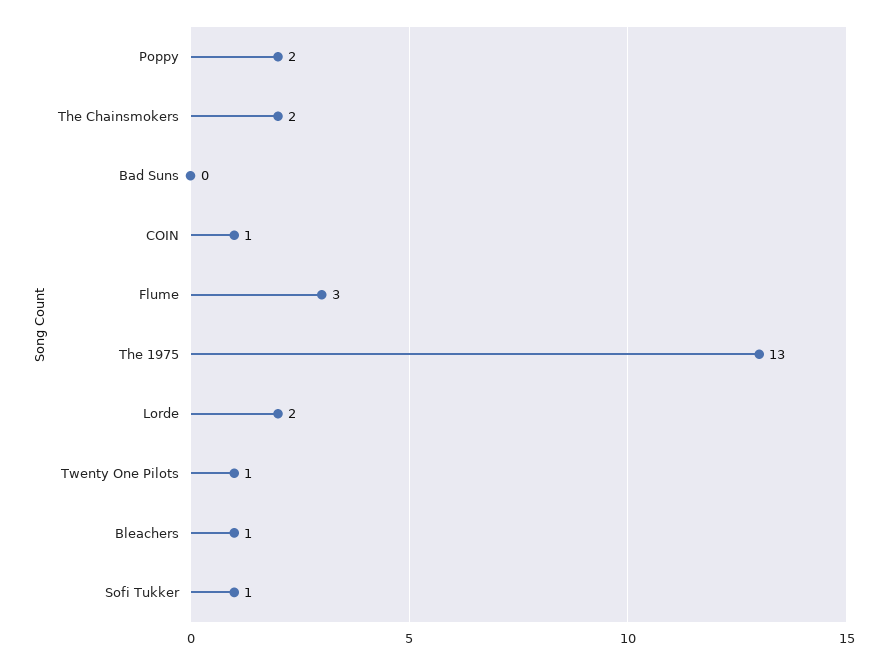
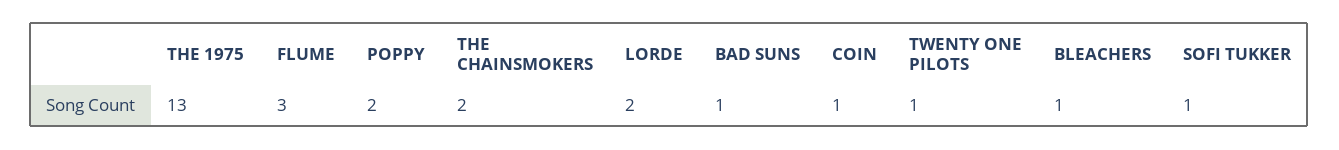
  {
    "Poppy": 2,
    "The Chainsmokers": 2,
-   "Bad Suns": 0,
+   "Bad Suns": 1,
    "COIN": 1,
    "Flume": 3,
    "The 1975": 13,
    "Lorde": 2,
    "Twenty One Pilots": 1,
    "Bleachers": 1,
    "Sofi Tukker": 1
  }

